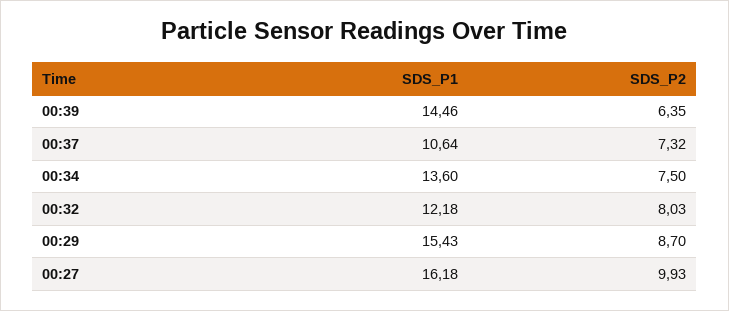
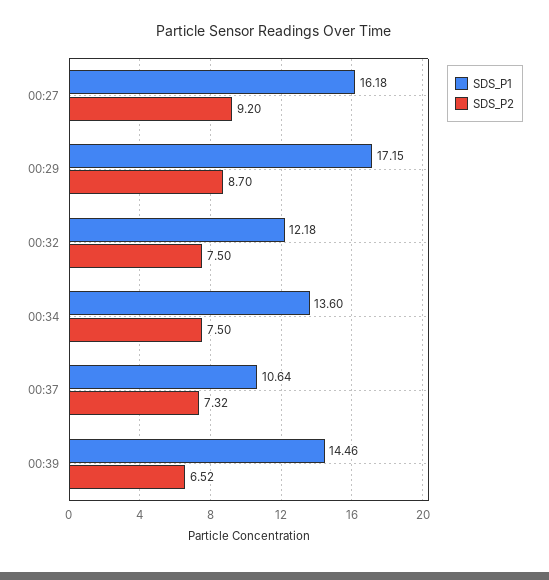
  {
    "SDS_P1": {
      "00:39": 14.46,
      "00:37": 10.64,
      "00:34": 13.6,
      "00:32": 12.18,
-     "00:29": 15.43,
+     "00:29": 17.15,
      "00:27": 16.18
    },
    "SDS_P2": {
-     "00:39": 6.35,
+     "00:39": 6.52,
      "00:37": 7.32,
      "00:34": 7.5,
-     "00:32": 8.03,
+     "00:32": 7.5,
      "00:29": 8.7,
-     "00:27": 9.93
+     "00:27": 9.2
    }
  }

